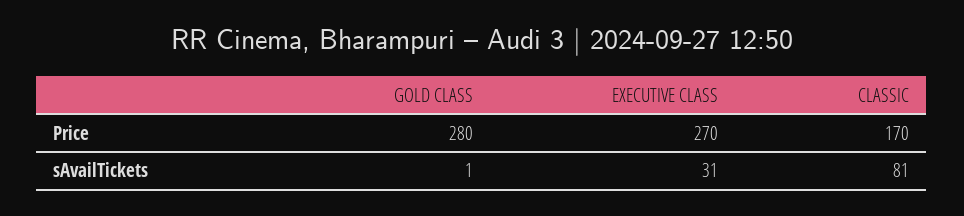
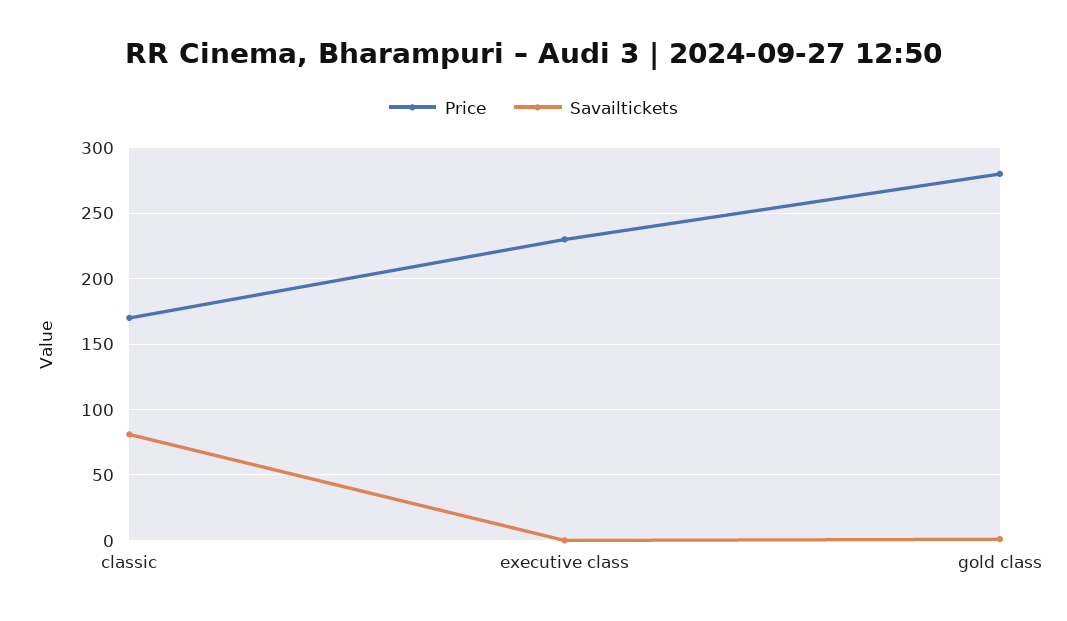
  {
    "Price": {
      "GOLD CLASS": 280,
-     "EXECUTIVE CLASS": 270,
+     "EXECUTIVE CLASS": 230,
      "CLASSIC": 170
    },
    "sAvailTickets": {
      "GOLD CLASS": 1,
-     "EXECUTIVE CLASS": 31,
+     "EXECUTIVE CLASS": 0,
      "CLASSIC": 81
    }
  }

